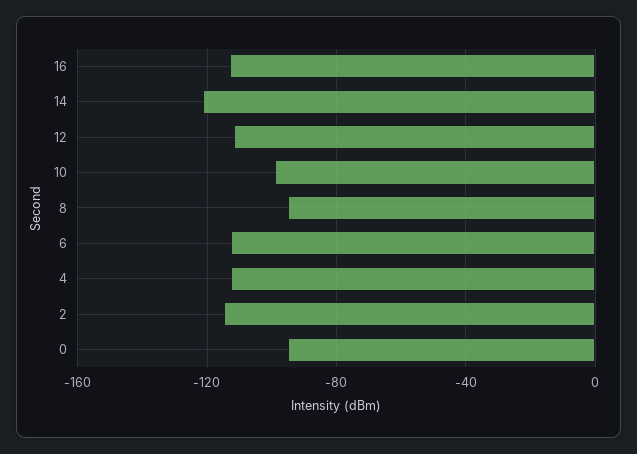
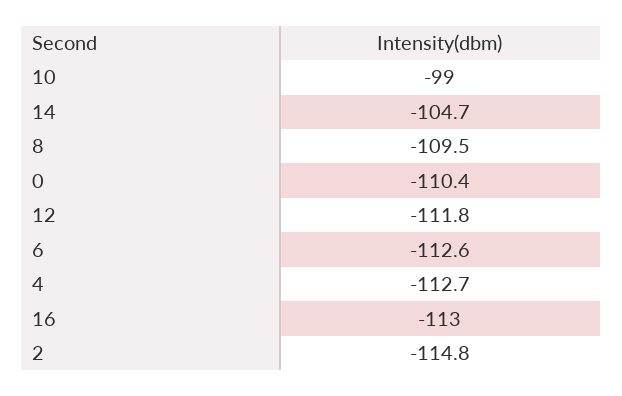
  {
    "16": -113,
-   "14": -120,
+   "14": -104.7,
    "12": -111.8,
    "10": -99,
-   "8": -95,
+   "8": -109.5,
    "6": -112.6,
    "4": -112.7,
    "2": -114.8,
-   "0": -95
+   "0": -110.4
  }

